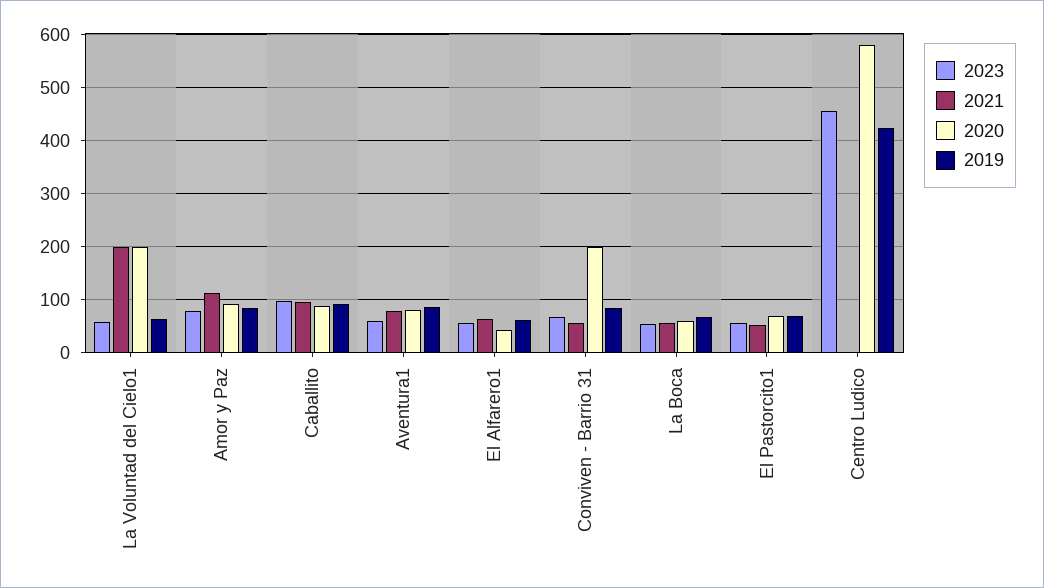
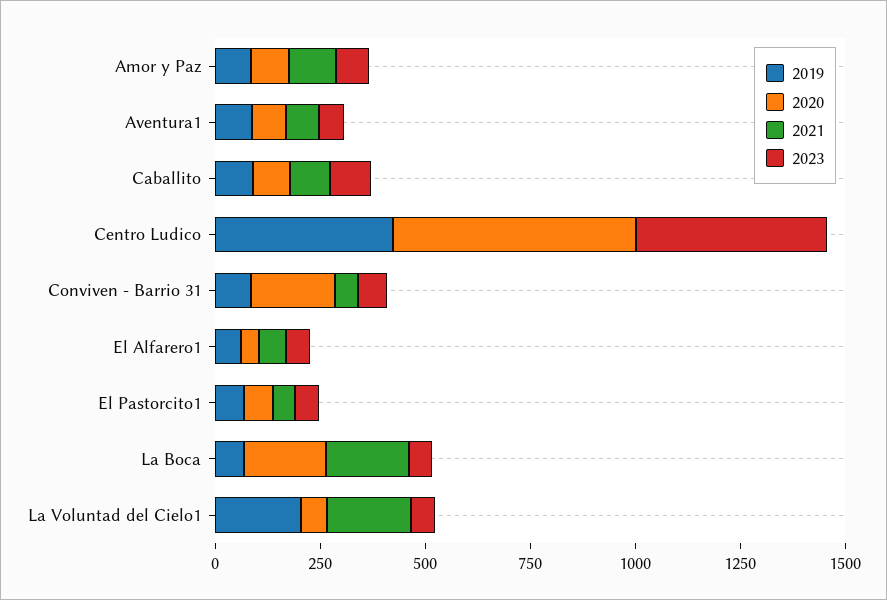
  {
    "2023": {
      "La Voluntad del Cielo1": 60,
      "Amor y Paz": 80,
      "Caballito": 100,
      "Aventura1": 60,
      "El Alfarero1": 60,
      "Conviven - Barrio 31": 60,
      "La Boca": 60,
      "El Pastorcito1": 60,
      "Centro Ludico": 460
    },
    "2021": {
      "La Voluntad del Cielo1": 200,
      "Amor y Paz": 120,
      "Caballito": 100,
      "Aventura1": 80,
      "El Alfarero1": 60,
      "Conviven - Barrio 31": 60,
-     "La Boca": 60,
+     "La Boca": 200,
      "El Pastorcito1": 60,
      "Centro Ludico": 0
    },
    "2020": {
-     "La Voluntad del Cielo1": 200,
+     "La Voluntad del Cielo1": 50,
      "Amor y Paz": 100,
      "Caballito": 80,
      "Aventura1": 80,
      "El Alfarero1": 40,
      "Conviven - Barrio 31": 200,
-     "La Boca": 60,
+     "La Boca": 200,
      "El Pastorcito1": 60,
      "Centro Ludico": 580
    },
    "2019": {
-     "La Voluntad del Cielo1": 60,
+     "La Voluntad del Cielo1": 200,
      "Amor y Paz": 80,
      "Caballito": 100,
      "Aventura1": 80,
      "El Alfarero1": 60,
      "Conviven - Barrio 31": 80,
      "La Boca": 60,
      "El Pastorcito1": 60,
      "Centro Ludico": 420
    }
  }

